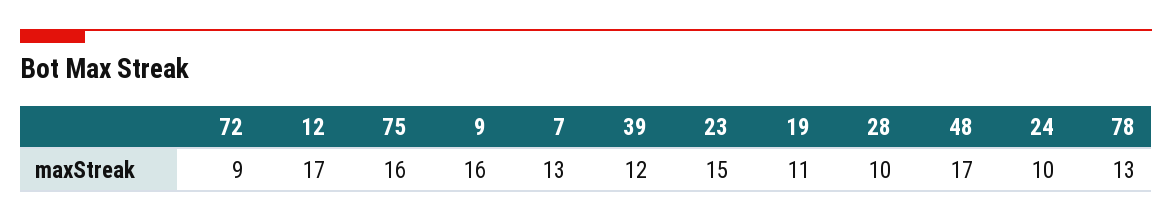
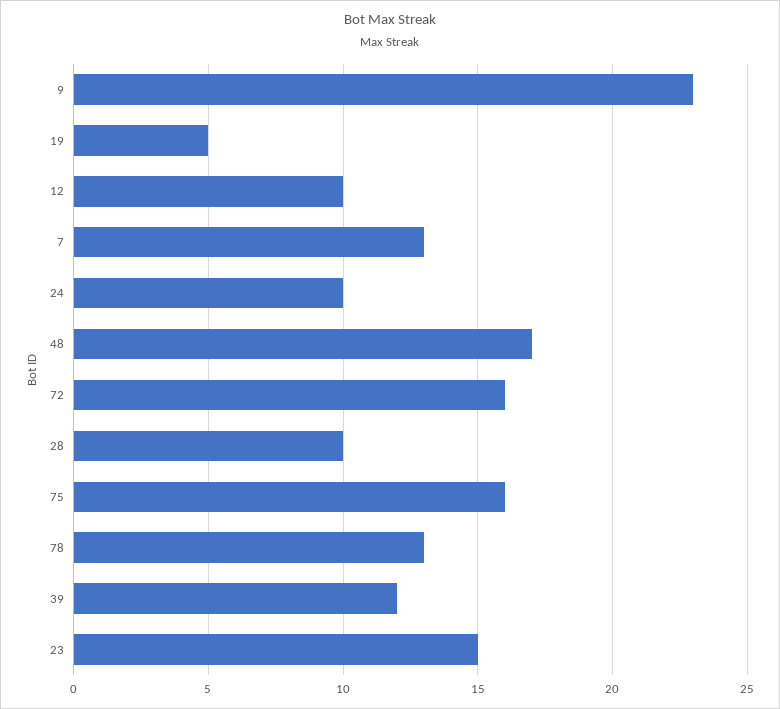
  {
-   "72": 9,
+   "72": 16,
-   "12": 17,
+   "12": 10,
    "75": 16,
-   "9": 16,
+   "9": 23,
    "7": 13,
    "39": 12,
    "23": 15,
-   "19": 11,
+   "19": 5,
    "28": 10,
    "48": 17,
    "24": 10,
    "78": 13
  }

